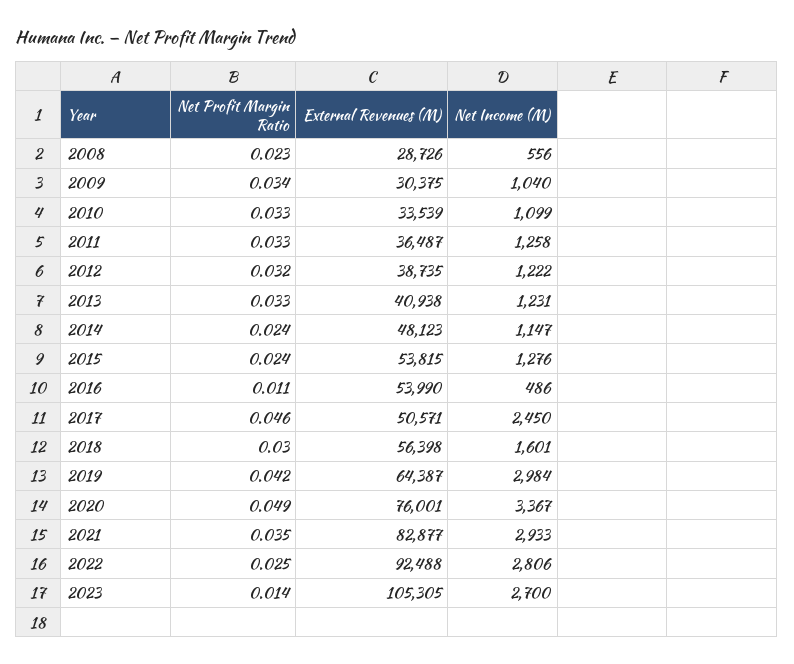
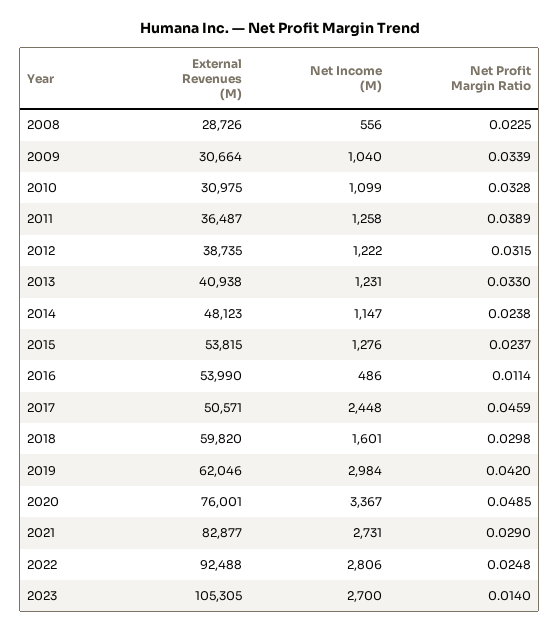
  {
    "Net Profit Margin Ratio": {
      "2008": 0.0225,
      "2009": 0.0339,
      "2010": 0.0328,
-     "2011": 0.033,
+     "2011": 0.0389,
      "2012": 0.0315,
      "2013": 0.033,
      "2014": 0.0238,
      "2015": 0.0237,
      "2016": 0.0114,
      "2017": 0.0459,
      "2018": 0.0298,
      "2019": 0.042,
      "2020": 0.0485,
-     "2021": 0.035,
+     "2021": 0.029,
      "2022": 0.0248,
      "2023": 0.014
    },
    "External Revenues (M)": {
      "2008": 28726,
-     "2009": 30375,
+     "2009": 30664,
-     "2010": 33539,
+     "2010": 30975,
      "2011": 36487,
      "2012": 38735,
      "2013": 40938,
      "2014": 48123,
      "2015": 53815,
      "2016": 53990,
      "2017": 50571,
-     "2018": 56398,
+     "2018": 59820,
-     "2019": 64387,
+     "2019": 62046,
      "2020": 76001,
      "2021": 82877,
      "2022": 92488,
      "2023": 105305
    },
    "Net Income (M)": {
      "2008": 556,
      "2009": 1040,
      "2010": 1099,
      "2011": 1258,
      "2012": 1222,
      "2013": 1231,
      "2014": 1147,
      "2015": 1276,
      "2016": 486,
-     "2017": 2450,
+     "2017": 2448,
      "2018": 1601,
      "2019": 2984,
      "2020": 3367,
-     "2021": 2933,
+     "2021": 2731,
      "2022": 2806,
      "2023": 2700
    }
  }

